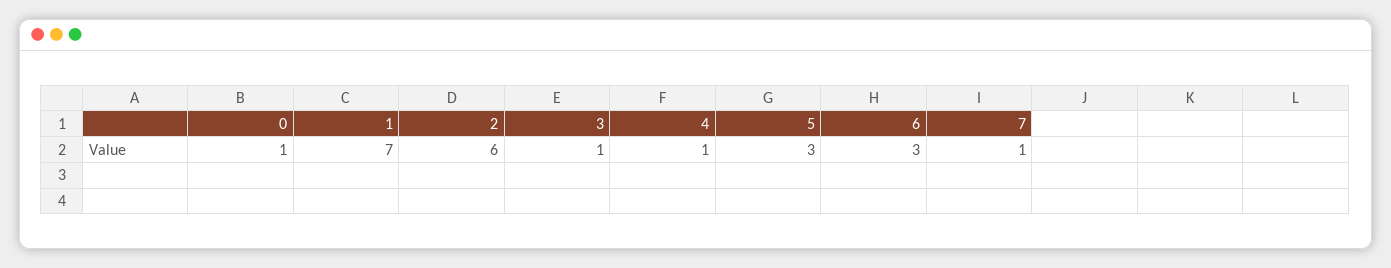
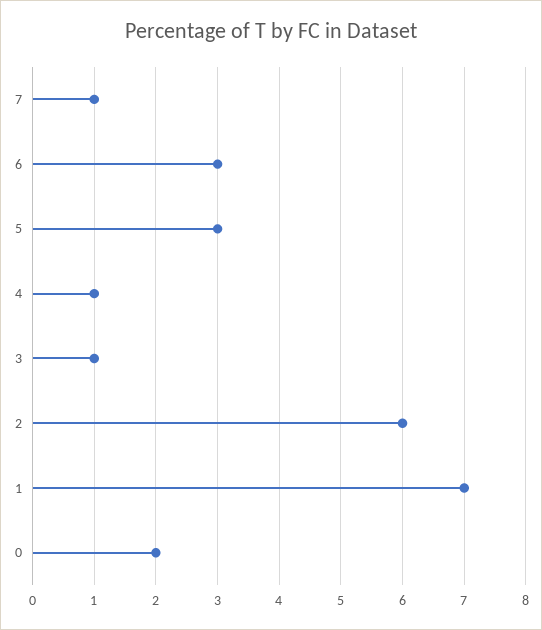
  {
-   "0": 1,
+   "0": 2,
    "1": 7,
    "2": 6,
    "3": 1,
    "4": 1,
    "5": 3,
    "6": 3,
    "7": 1
  }

